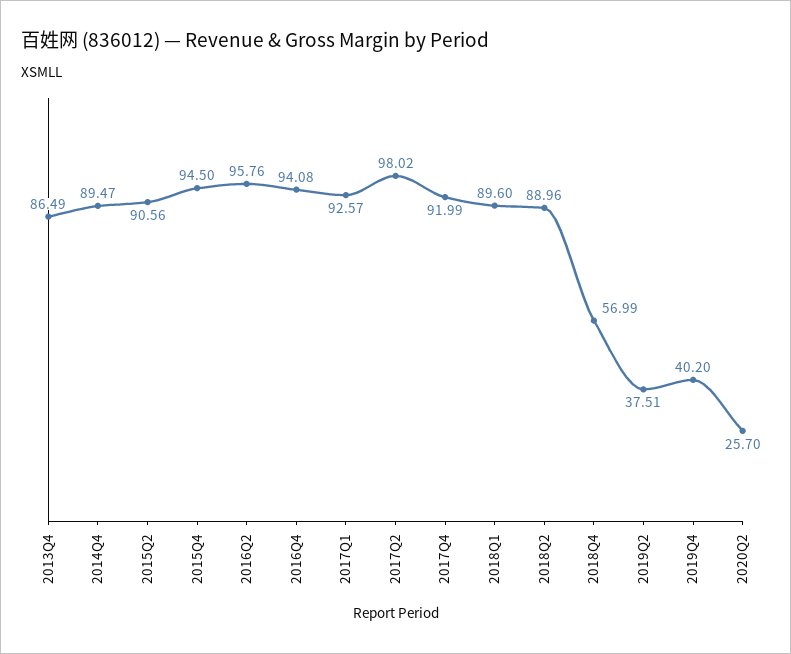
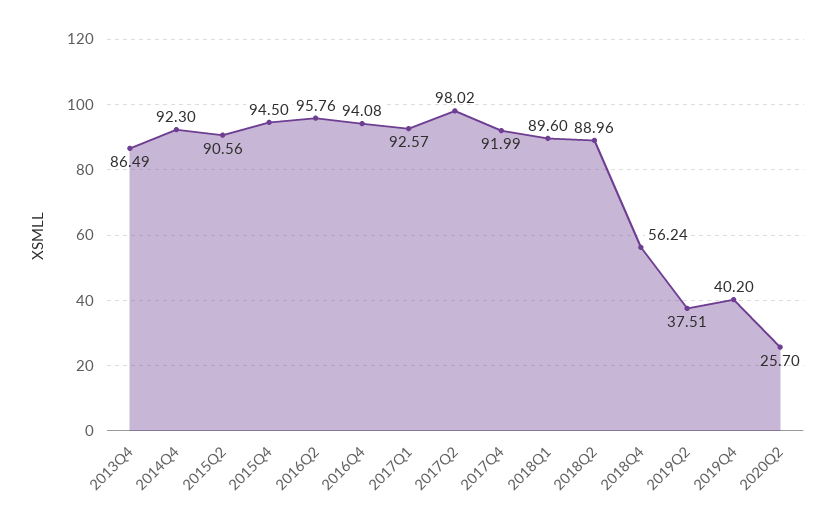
  {
    "2013Q4": 86.49,
-   "2014Q4": 89.47,
+   "2014Q4": 92.3,
    "2015Q2": 90.56,
    "2015Q4": 94.5,
    "2016Q2": 95.76,
    "2016Q4": 94.08,
    "2017Q1": 92.57,
    "2017Q2": 98.02,
    "2017Q4": 91.99,
    "2018Q1": 89.6,
    "2018Q2": 88.96,
-   "2018Q4": 56.99,
+   "2018Q4": 56.24,
    "2019Q2": 37.51,
    "2019Q4": 40.2,
    "2020Q2": 25.7
  }

